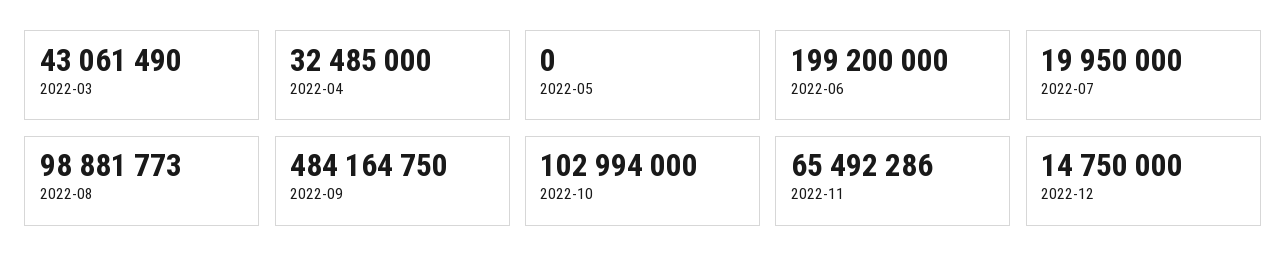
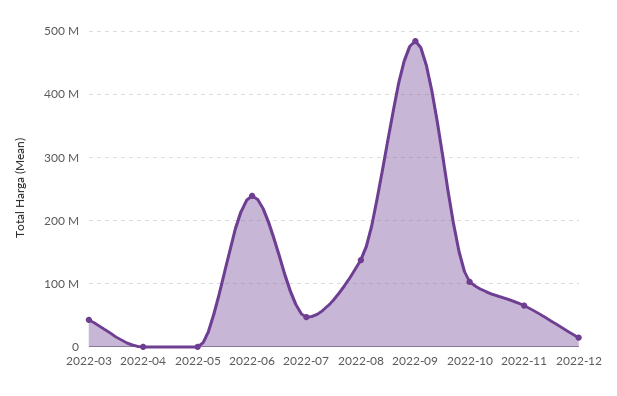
  {
    "2022-03": 43061490,
-   "2022-04": 32485000,
+   "2022-04": 0,
    "2022-05": 0,
-   "2022-06": 199200000,
+   "2022-06": 240000000,
-   "2022-07": 19950000,
+   "2022-07": 50000000,
-   "2022-08": 98881773,
+   "2022-08": 140000000,
    "2022-09": 484164750,
    "2022-10": 102994000,
    "2022-11": 65492286,
    "2022-12": 14750000
  }

